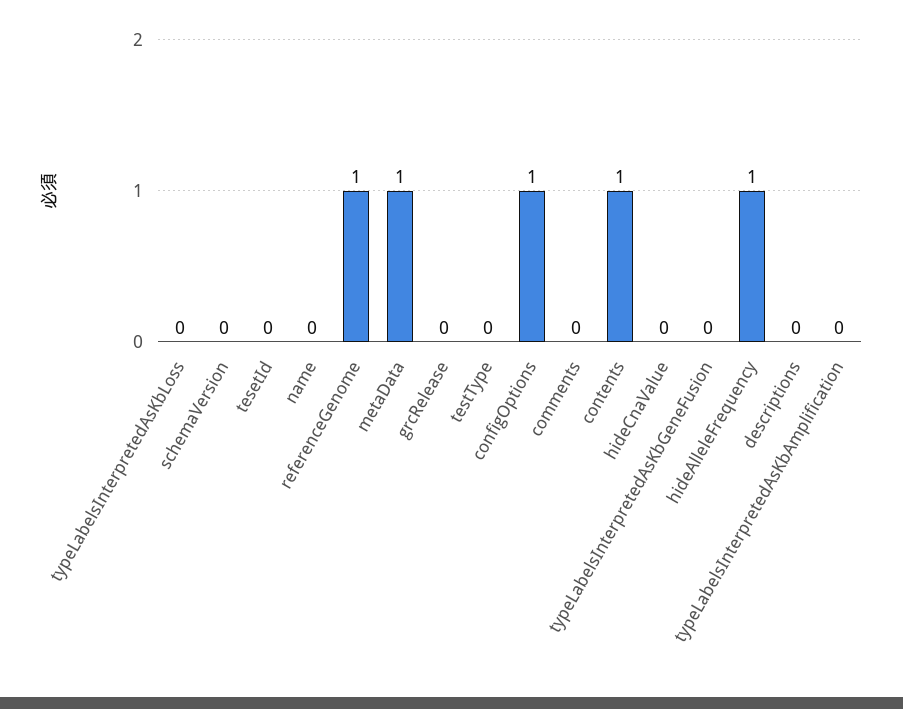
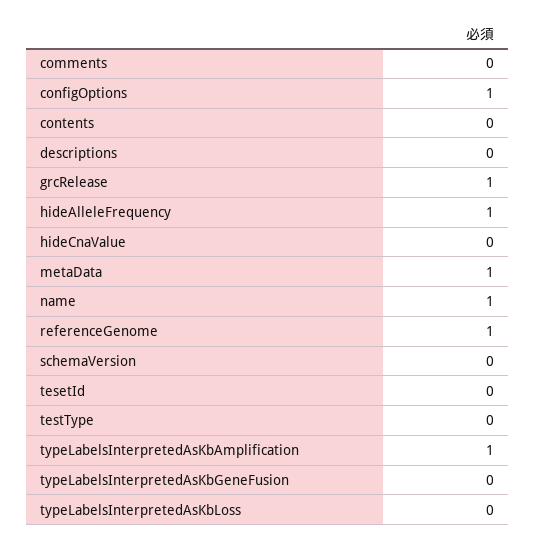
  {
    "typeLabelsInterpretedAsKbLoss": 0,
    "schemaVersion": 0,
    "tesetId": 0,
-   "name": 0,
+   "name": 1,
    "referenceGenome": 1,
    "metaData": 1,
-   "grcRelease": 0,
+   "grcRelease": 1,
    "testType": 0,
    "configOptions": 1,
    "comments": 0,
-   "contents": 1,
+   "contents": 0,
    "hideCnaValue": 0,
    "typeLabelsInterpretedAsKbGeneFusion": 0,
    "hideAlleleFrequency": 1,
    "descriptions": 0,
-   "typeLabelsInterpretedAsKbAmplification": 0
+   "typeLabelsInterpretedAsKbAmplification": 1
  }

